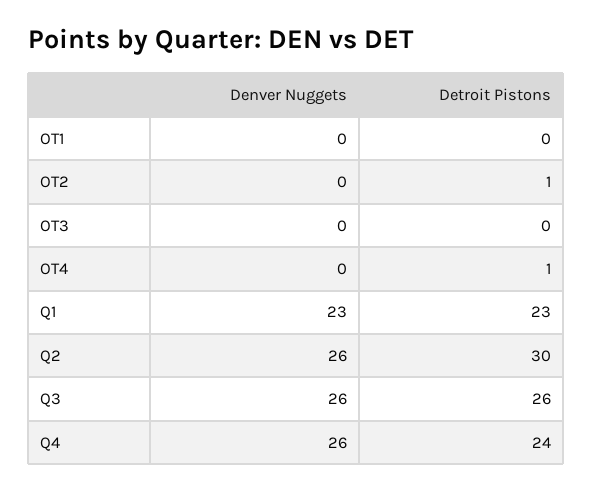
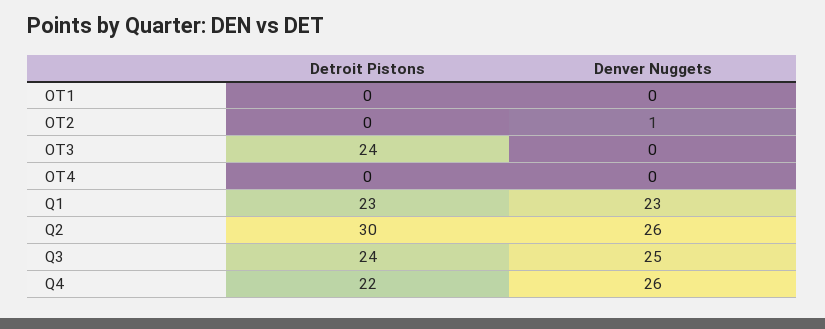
  {
    "Denver Nuggets": {
      "OT1": 0,
-     "OT2": 0,
+     "OT2": 1,
      "OT3": 0,
      "OT4": 0,
      "Q1": 23,
      "Q2": 26,
-     "Q3": 26,
+     "Q3": 25,
      "Q4": 26
    },
    "Detroit Pistons": {
      "OT1": 0,
-     "OT2": 1,
+     "OT2": 0,
-     "OT3": 0,
+     "OT3": 24,
-     "OT4": 1,
+     "OT4": 0,
      "Q1": 23,
      "Q2": 30,
-     "Q3": 26,
+     "Q3": 24,
-     "Q4": 24
+     "Q4": 22
    }
  }

